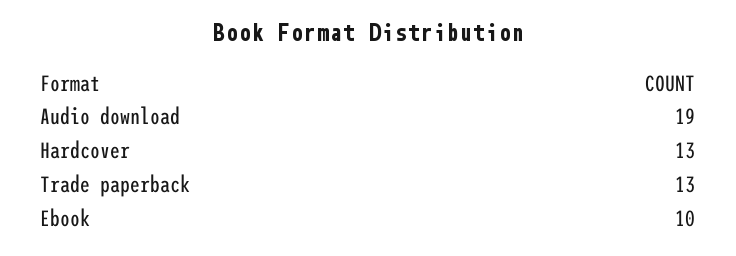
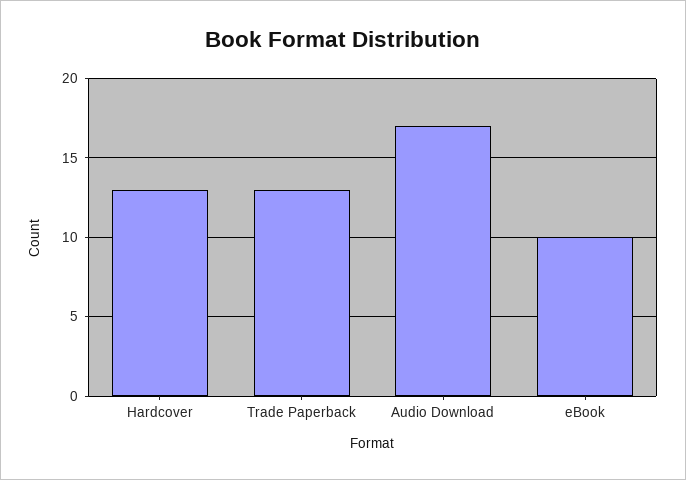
  {
-   "Audio download": 19,
+   "Audio download": 17,
    "Hardcover": 13,
    "Trade paperback": 13,
    "Ebook": 10
  }

